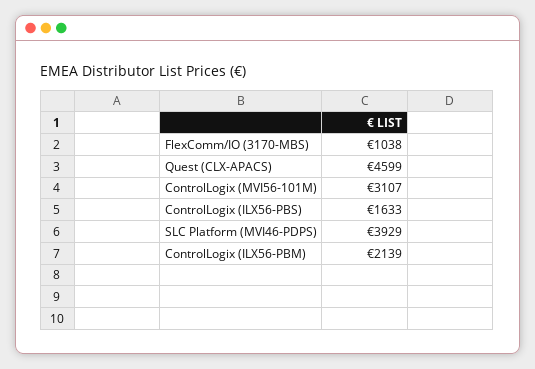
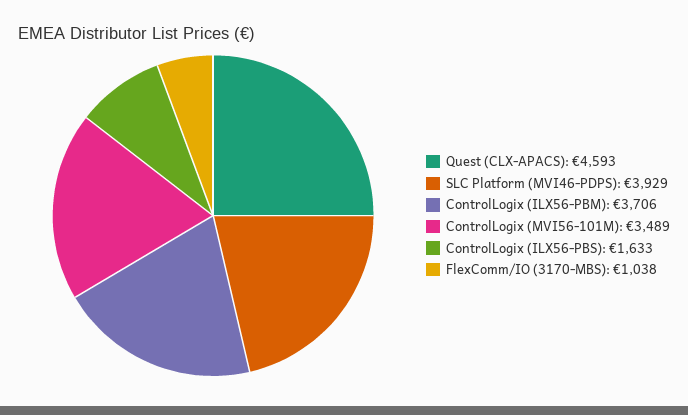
  {
    "FlexComm/IO (3170-MBS)": 1038,
-   "Quest (CLX-APACS)": 4599,
+   "Quest (CLX-APACS)": 4593,
-   "ControlLogix (MVI56-101M)": 3107,
+   "ControlLogix (MVI56-101M)": 3489,
    "ControlLogix (ILX56-PBS)": 1633,
    "SLC Platform (MVI46-PDPS)": 3929,
-   "ControlLogix (ILX56-PBM)": 2139
+   "ControlLogix (ILX56-PBM)": 3706
  }

